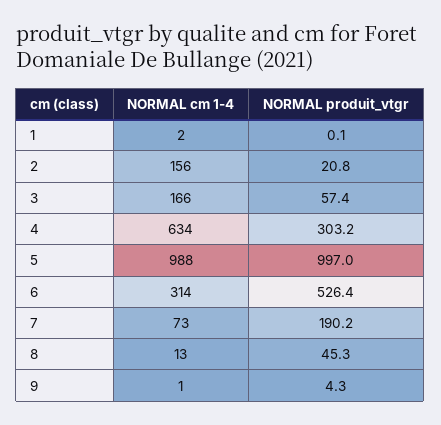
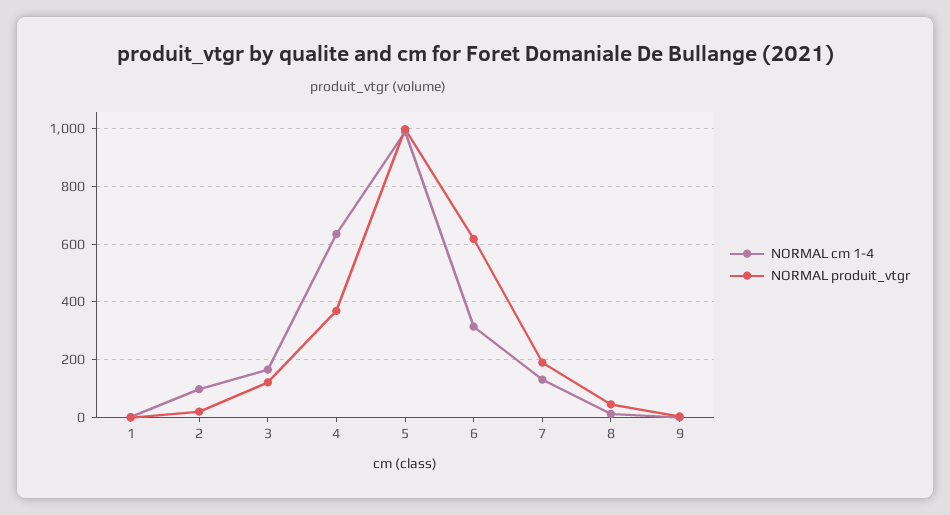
  {
    "NORMAL cm 1-4": {
      "1": 2,
-     "2": 156,
+     "2": 100,
      "3": 166,
      "4": 634,
      "5": 988,
      "6": 314,
-     "7": 73,
+     "7": 125,
      "8": 13,
      "9": 1
    },
    "NORMAL produit_vtgr": {
      "1": 0.1,
      "2": 20.8,
-     "3": 57.4,
+     "3": 125,
-     "4": 303.2,
+     "4": 375,
      "5": 997,
-     "6": 526.4,
+     "6": 625,
      "7": 190.2,
      "8": 45.3,
      "9": 4.3
    }
  }

